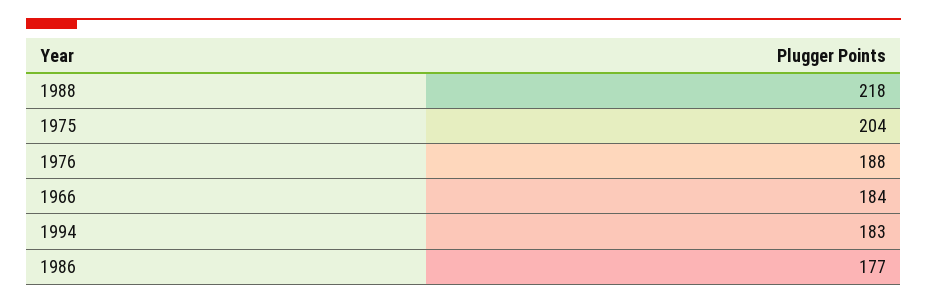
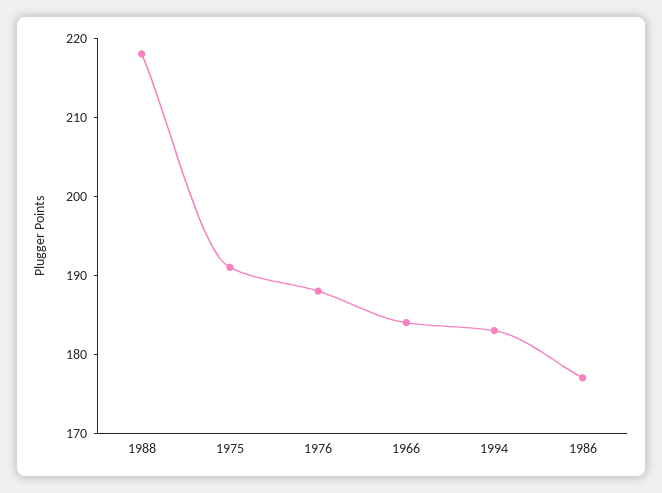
  {
    "1988": 218,
-   "1975": 204,
+   "1975": 190,
    "1976": 188,
    "1966": 184,
    "1994": 183,
    "1986": 177
  }

